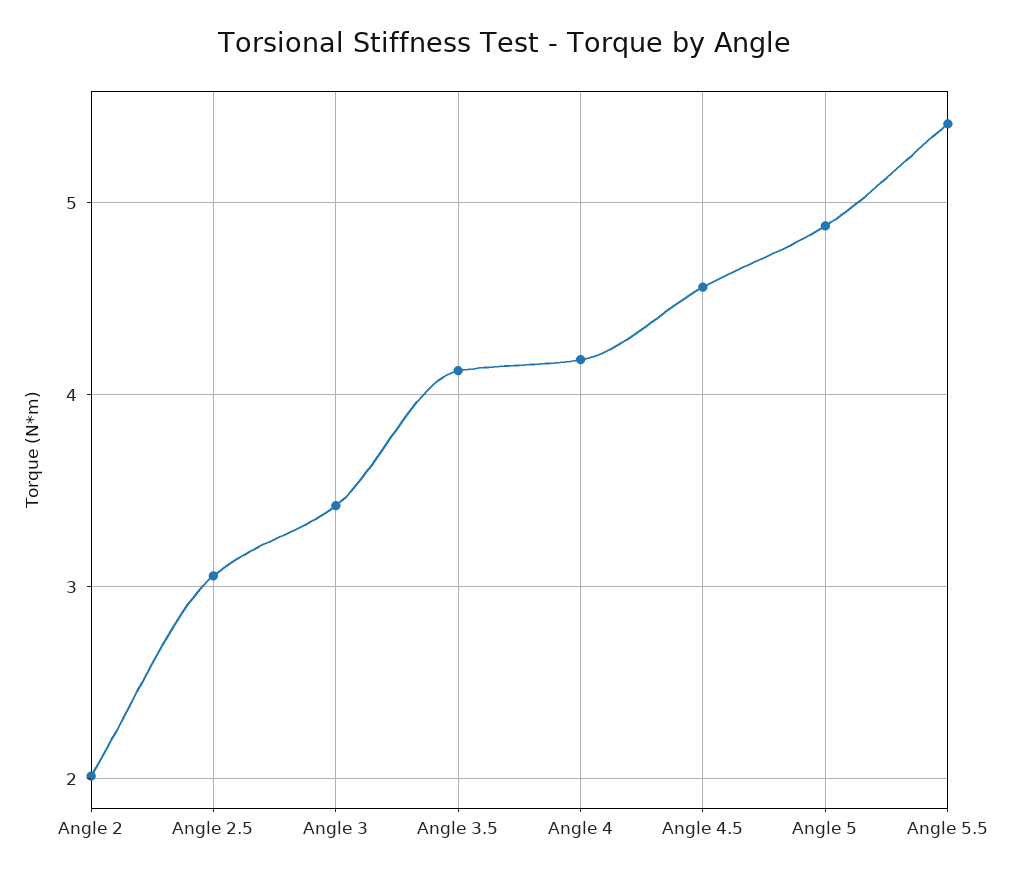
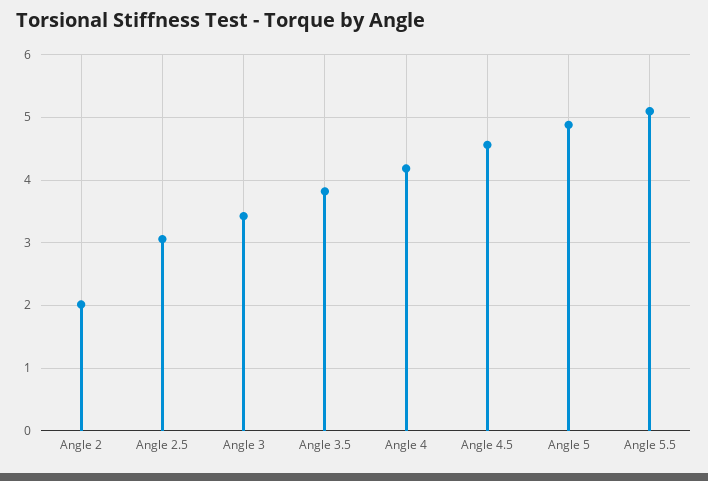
  {
    "Angle 2": 2,
    "Angle 2.5": 3.1,
    "Angle 3": 3.4,
-   "Angle 3.5": 4.1,
+   "Angle 3.5": 3.8,
    "Angle 4": 4.2,
    "Angle 4.5": 4.6,
    "Angle 5": 4.9,
-   "Angle 5.5": 5.4
+   "Angle 5.5": 5.1
  }

